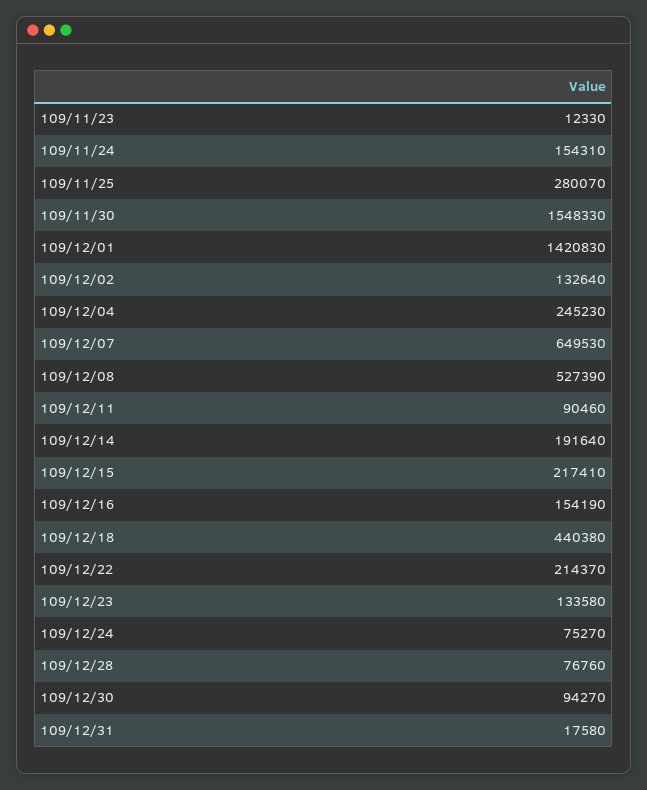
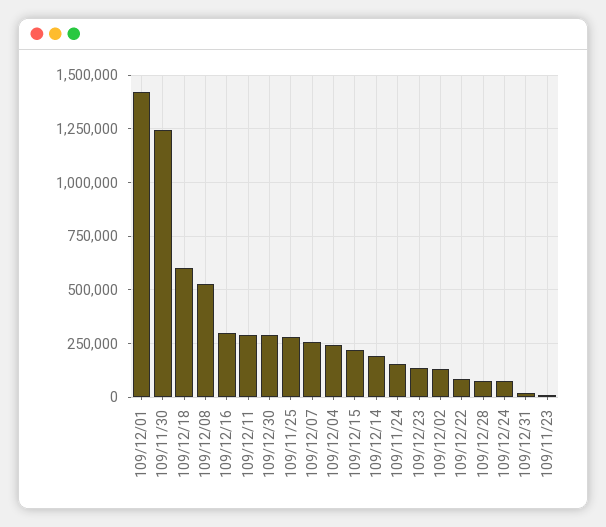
  {
    "109/11/23": 12330,
    "109/11/24": 154310,
    "109/11/25": 280070,
-   "109/11/30": 1548330,
+   "109/11/30": 1250000,
    "109/12/01": 1420830,
    "109/12/02": 132640,
    "109/12/04": 245230,
-   "109/12/07": 649530,
+   "109/12/07": 250000,
    "109/12/08": 527390,
-   "109/12/11": 90460,
+   "109/12/11": 300000,
    "109/12/14": 191640,
    "109/12/15": 217410,
-   "109/12/16": 154190,
+   "109/12/16": 300000,
-   "109/12/18": 440380,
+   "109/12/18": 600000,
-   "109/12/22": 214370,
+   "109/12/22": 100000,
    "109/12/23": 133580,
    "109/12/24": 75270,
    "109/12/28": 76760,
-   "109/12/30": 94270,
+   "109/12/30": 300000,
    "109/12/31": 17580
  }

